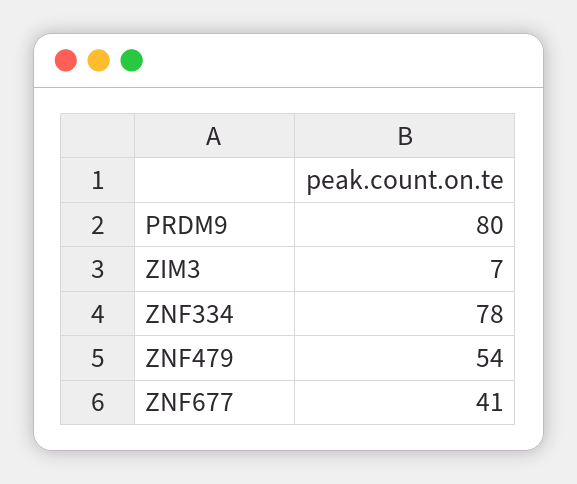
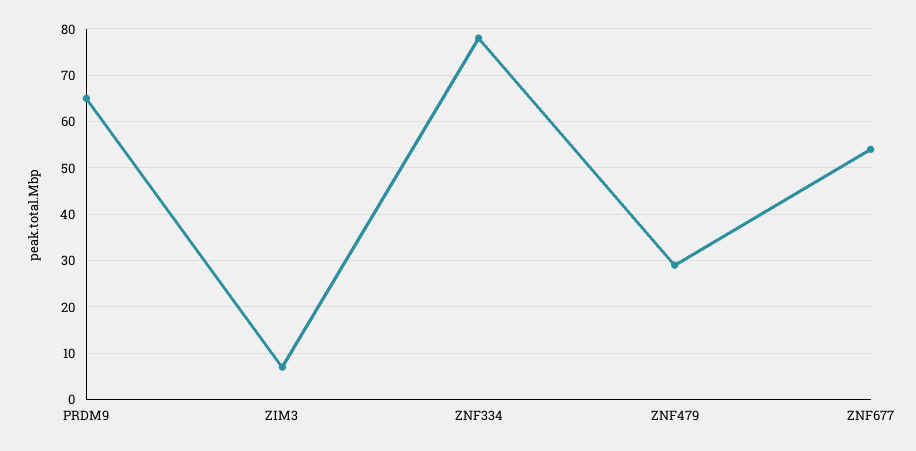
  {
-   "PRDM9": 80,
+   "PRDM9": 65,
    "ZIM3": 7,
    "ZNF334": 78,
-   "ZNF479": 54,
+   "ZNF479": 30,
-   "ZNF677": 41
+   "ZNF677": 55
  }

